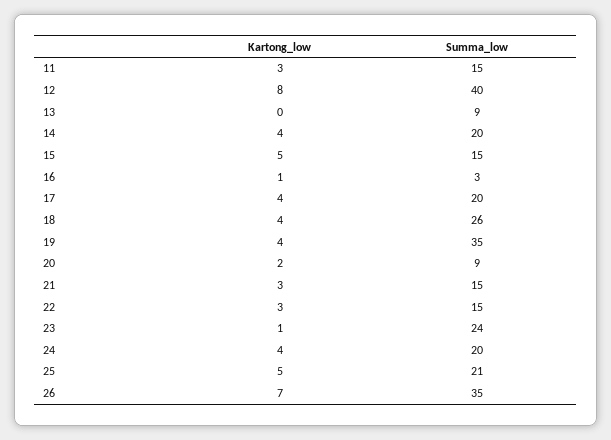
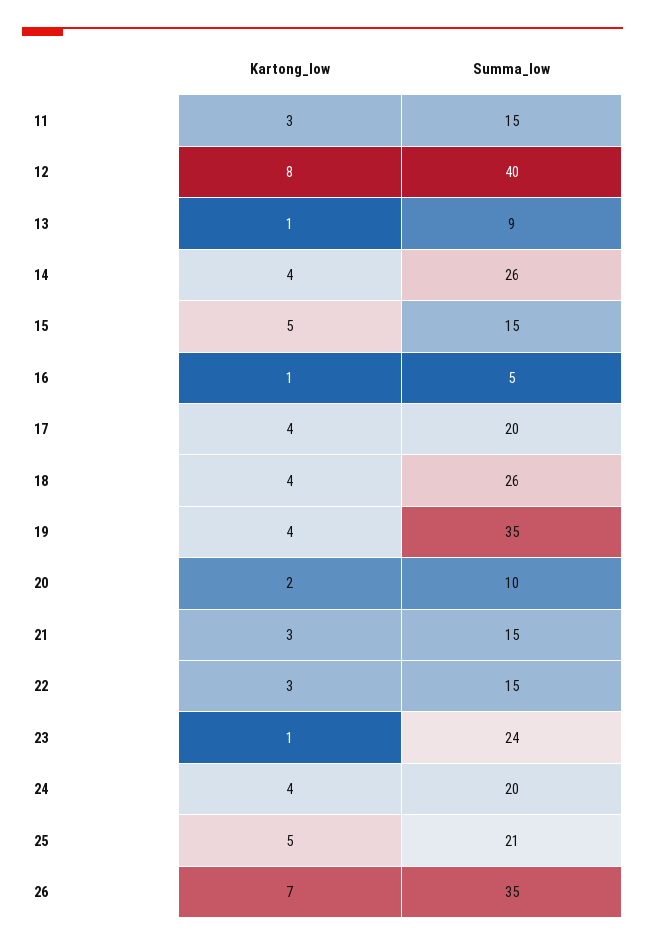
  {
    "Kartong_low": {
      "11": 3,
      "12": 8,
-     "13": 0,
+     "13": 1,
      "14": 4,
      "15": 5,
      "16": 1,
      "17": 4,
      "18": 4,
      "19": 4,
      "20": 2,
      "21": 3,
      "22": 3,
      "23": 1,
      "24": 4,
      "25": 5,
      "26": 7
    },
    "Summa_low": {
      "11": 15,
      "12": 40,
      "13": 9,
-     "14": 20,
+     "14": 26,
      "15": 15,
-     "16": 3,
+     "16": 5,
      "17": 20,
      "18": 26,
      "19": 35,
-     "20": 9,
+     "20": 10,
      "21": 15,
      "22": 15,
      "23": 24,
      "24": 20,
      "25": 21,
      "26": 35
    }
  }

